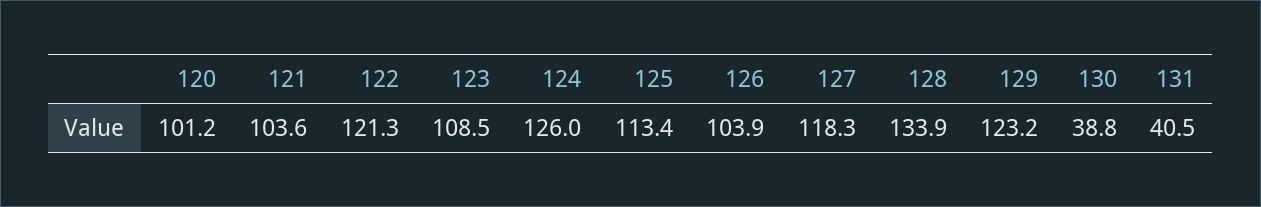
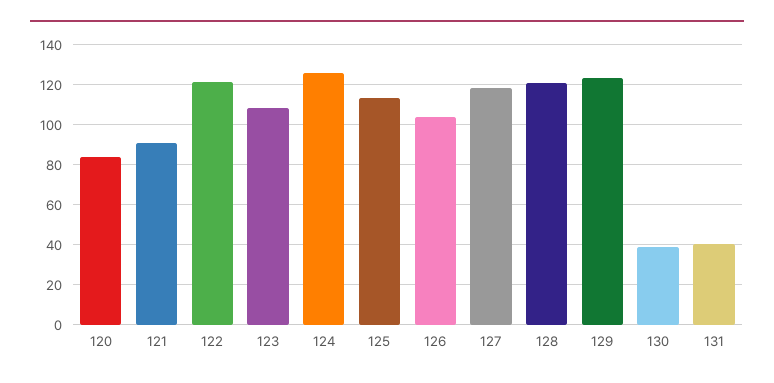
  {
-   "120": 101.2,
+   "120": 85,
-   "121": 103.6,
+   "121": 90,
    "122": 121.3,
    "123": 108.5,
    "124": 126,
    "125": 113.4,
    "126": 103.9,
    "127": 118.3,
-   "128": 133.9,
+   "128": 120,
    "129": 123.2,
    "130": 38.8,
    "131": 40.5
  }

